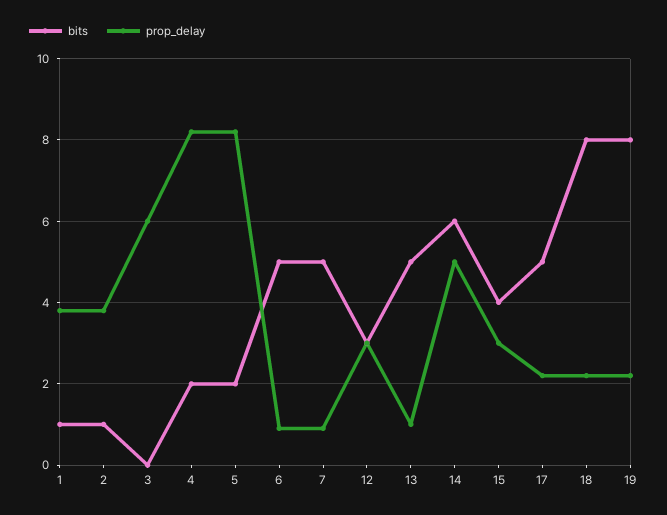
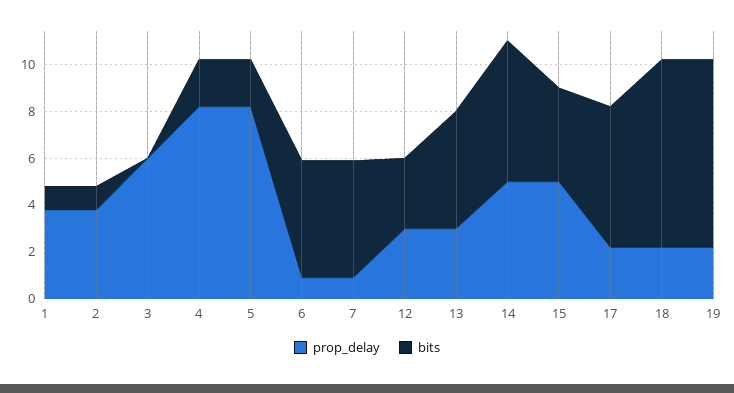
  {
    "bits": {
      "1": 1,
      "2": 1,
      "3": 0,
      "4": 2,
      "5": 2,
      "6": 5,
      "7": 5,
      "12": 3,
      "13": 5,
      "14": 6,
      "15": 4,
-     "17": 5,
+     "17": 6,
      "18": 8,
      "19": 8
    },
    "prop_delay": {
      "1": 4,
      "2": 4,
      "3": 6,
      "4": 8,
      "5": 8,
      "6": 1,
      "7": 1,
      "12": 3,
-     "13": 1,
+     "13": 3,
      "14": 5,
-     "15": 3,
+     "15": 5,
      "17": 2,
      "18": 2,
      "19": 2
    }
  }

